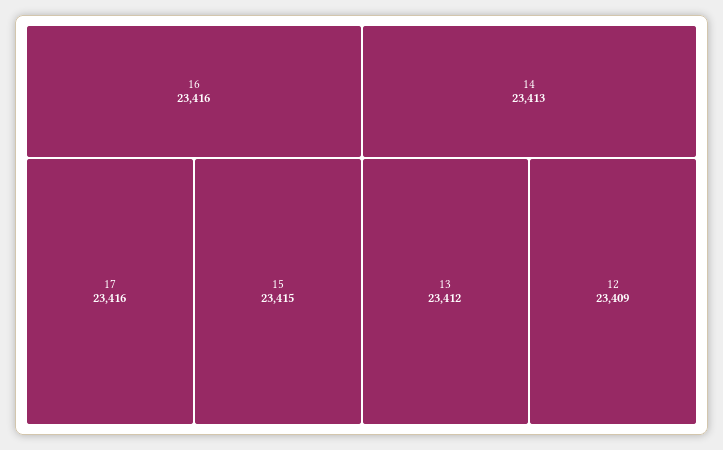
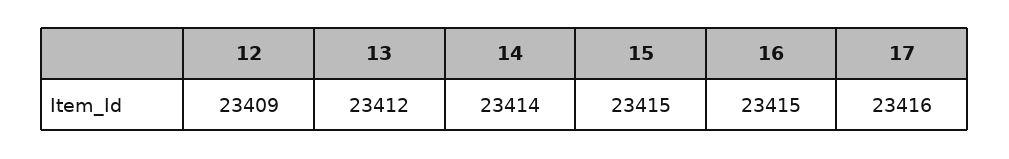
  {
-   "16": 23416,
+   "16": 23415,
    "17": 23416,
    "15": 23415,
-   "14": 23413,
+   "14": 23414,
    "13": 23412,
    "12": 23409
  }

